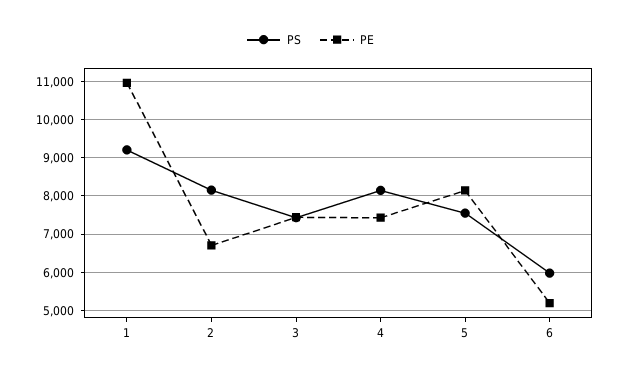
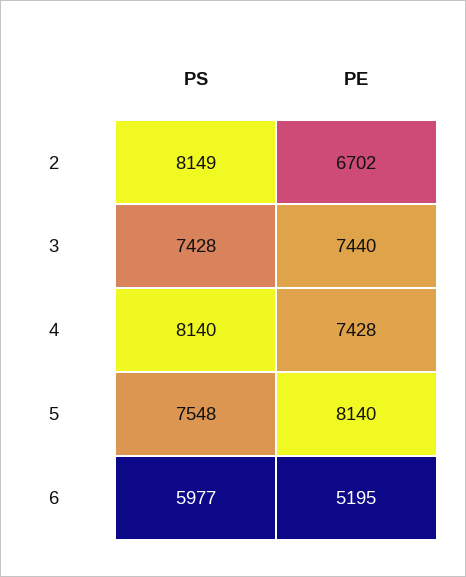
  {
    "PS": {
-     "1": 9200,
      "2": 8149,
      "3": 7428,
      "4": 8140,
      "5": 7548,
      "6": 5977
    },
    "PE": {
-     "1": 11000,
      "2": 6702,
      "3": 7440,
      "4": 7428,
      "5": 8140,
      "6": 5195
    }
  }

